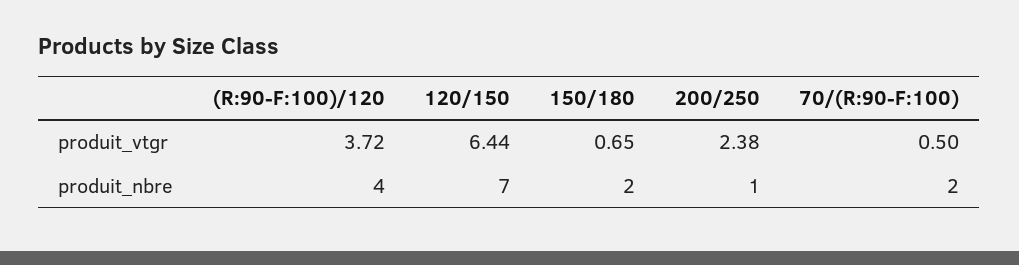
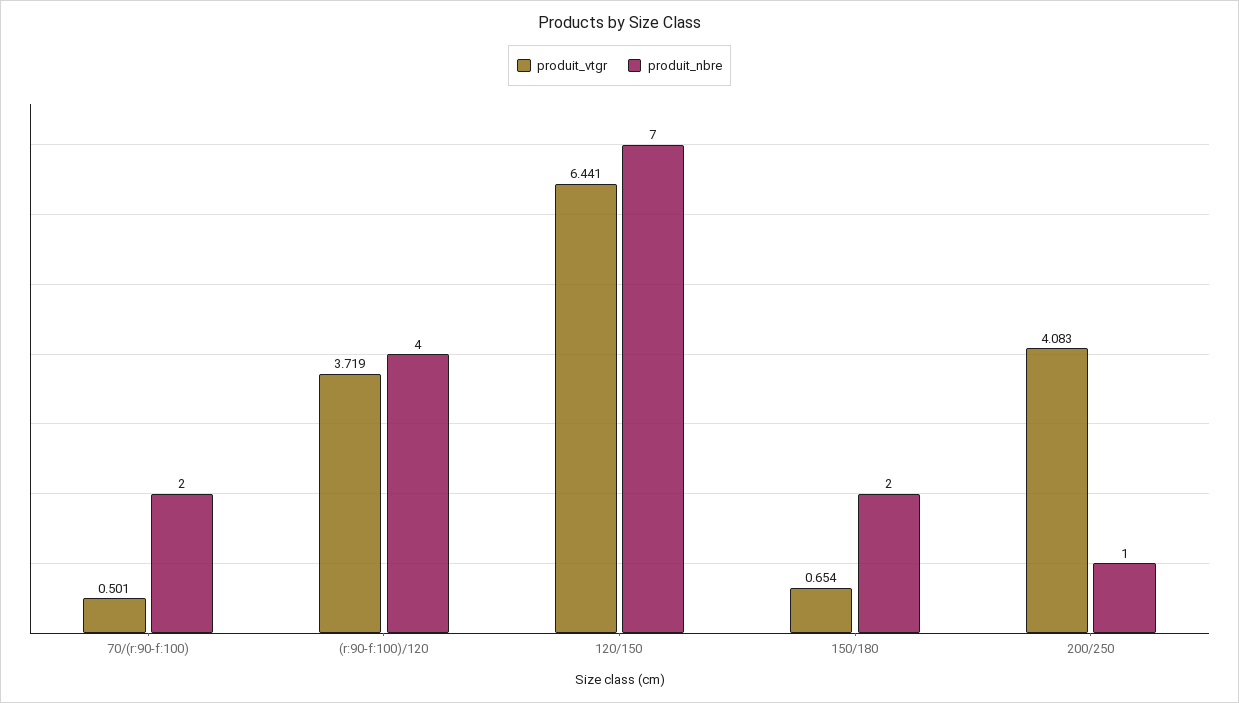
  {
    "produit_vtgr": {
      "(R:90-F:100)/120": 3.719,
      "120/150": 6.441,
      "150/180": 0.654,
-     "200/250": 2.38,
+     "200/250": 4.083,
      "70/(R:90-F:100)": 0.501
    },
    "produit_nbre": {
      "(R:90-F:100)/120": 4,
      "120/150": 7,
      "150/180": 2,
      "200/250": 1,
      "70/(R:90-F:100)": 2
    }
  }

